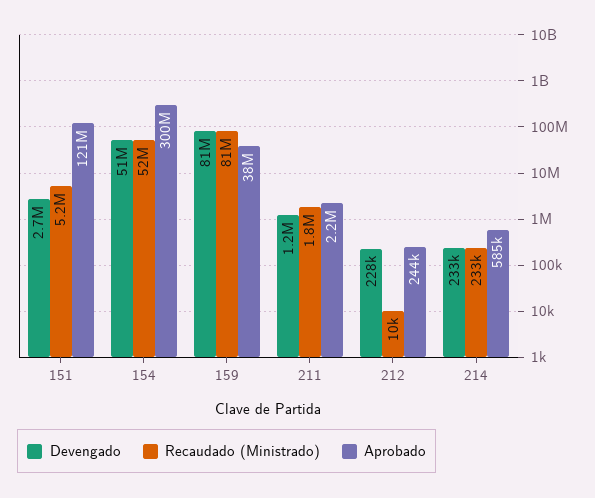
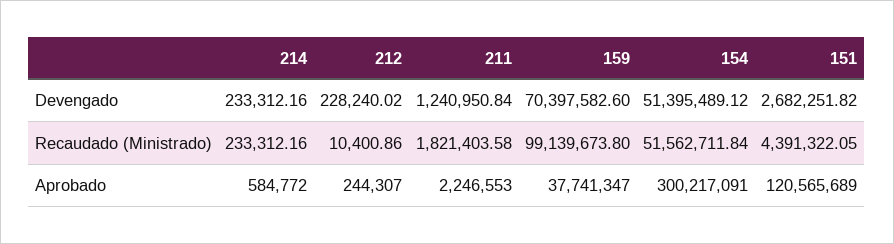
  {
    "Devengado": {
      "151": 2682251.82,
      "154": 51395489.12,
-     "159": 81000000,
+     "159": 70397582.6,
      "211": 1240950.84,
      "212": 228240.02,
      "214": 233312.16
    },
    "Recaudado (Ministrado)": {
-     "151": 5200000,
+     "151": 4391322.05,
      "154": 51562711.84,
-     "159": 81000000,
+     "159": 99139673.8,
      "211": 1821403.58,
      "212": 10400.86,
      "214": 233312.16
    },
    "Aprobado": {
      "151": 120565689,
      "154": 300217091,
      "159": 37741347,
      "211": 2246553,
      "212": 244307,
      "214": 584772
    }
  }

